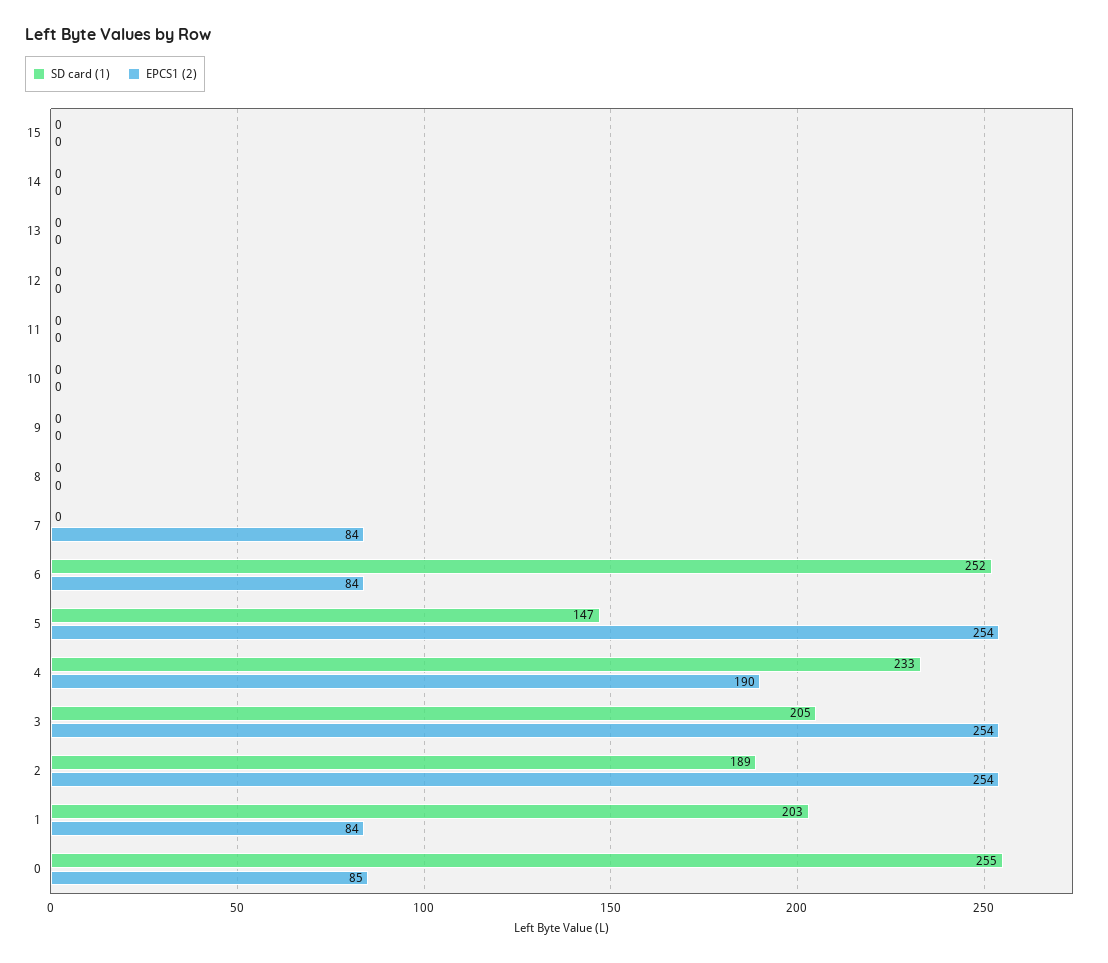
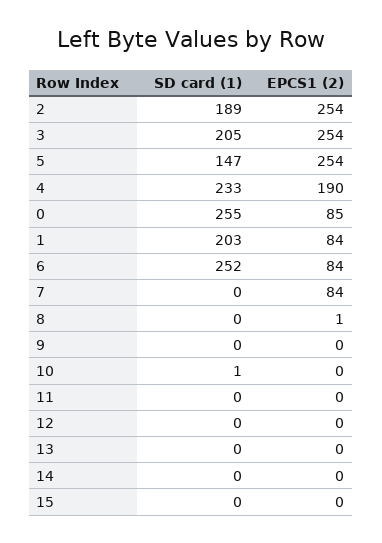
  {
    "SD card (1)": {
      "15": 0,
      "14": 0,
      "13": 0,
      "12": 0,
      "11": 0,
-     "10": 0,
+     "10": 1,
      "9": 0,
      "8": 0,
      "7": 0,
      "6": 252,
      "5": 147,
      "4": 233,
      "3": 205,
      "2": 189,
      "1": 203,
      "0": 255
    },
    "EPCS1 (2)": {
      "15": 0,
      "14": 0,
      "13": 0,
      "12": 0,
      "11": 0,
      "10": 0,
      "9": 0,
-     "8": 0,
+     "8": 1,
      "7": 84,
      "6": 84,
      "5": 254,
      "4": 190,
      "3": 254,
      "2": 254,
      "1": 84,
      "0": 85
    }
  }

